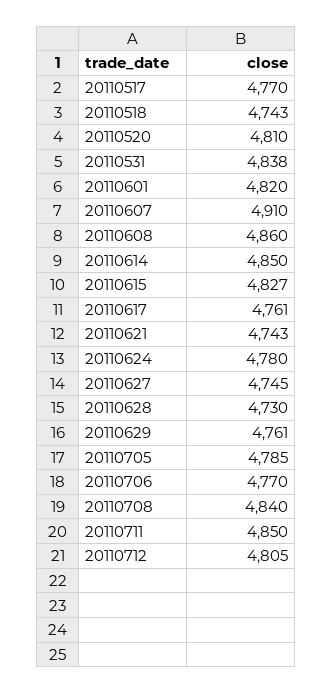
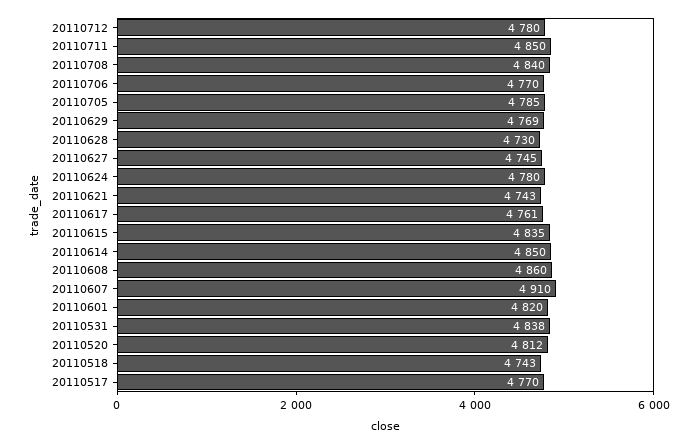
  {
    "20110517": 4770,
    "20110518": 4743,
-   "20110520": 4810,
+   "20110520": 4812,
    "20110531": 4838,
    "20110601": 4820,
    "20110607": 4910,
    "20110608": 4860,
    "20110614": 4850,
-   "20110615": 4827,
+   "20110615": 4835,
    "20110617": 4761,
    "20110621": 4743,
    "20110624": 4780,
    "20110627": 4745,
    "20110628": 4730,
-   "20110629": 4761,
+   "20110629": 4769,
    "20110705": 4785,
    "20110706": 4770,
    "20110708": 4840,
    "20110711": 4850,
-   "20110712": 4805
+   "20110712": 4780
  }

